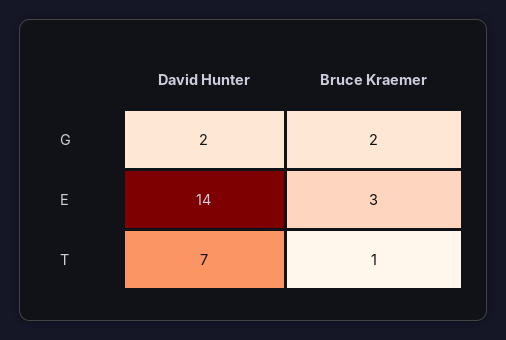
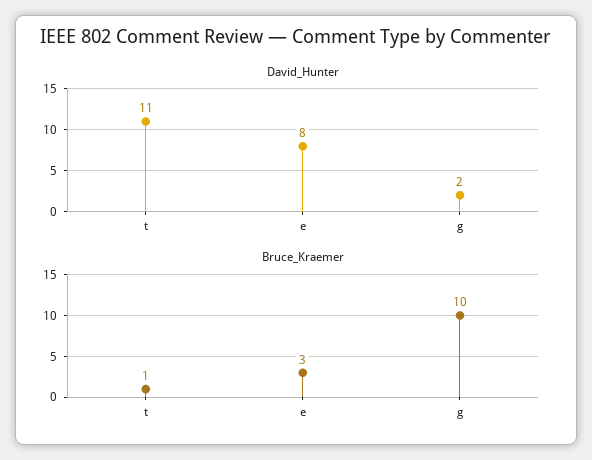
  {
    "David Hunter": {
      "G": 2,
-     "E": 14,
+     "E": 8,
-     "T": 7
+     "T": 11
    },
    "Bruce Kraemer": {
-     "G": 2,
+     "G": 10,
      "E": 3,
      "T": 1
    }
  }

